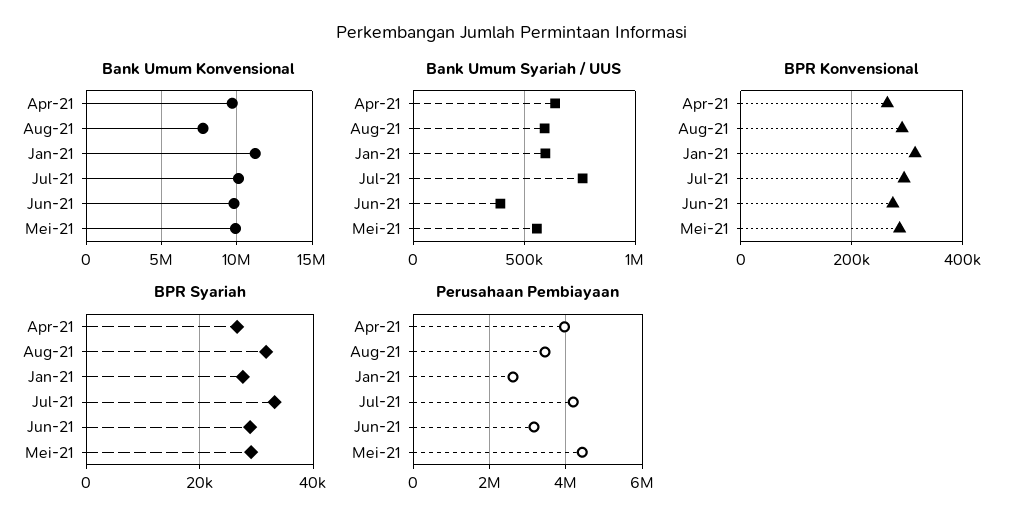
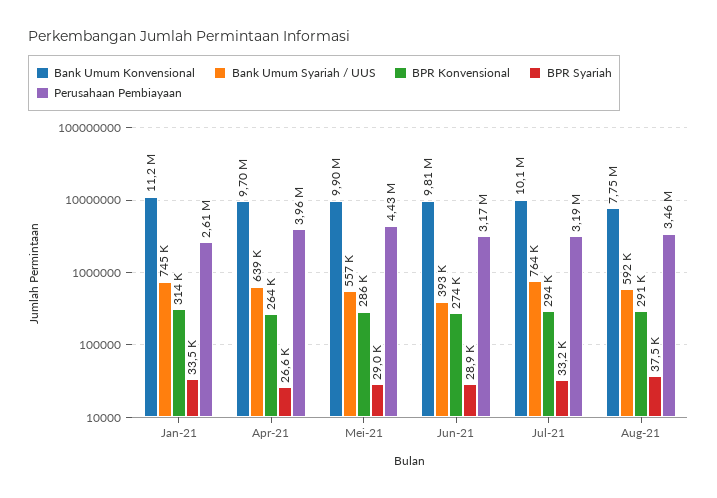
  {
    "Bank Umum Konvensional": {
      "Apr-21": 9700000,
      "Aug-21": 7750000,
      "Jan-21": 11200000,
      "Jul-21": 10100000,
      "Jun-21": 9810000,
      "Mei-21": 9900000
    },
    "Bank Umum Syariah / UUS": {
      "Apr-21": 639000,
      "Aug-21": 592000,
-     "Jan-21": 600000,
+     "Jan-21": 745000,
      "Jul-21": 764000,
      "Jun-21": 393000,
      "Mei-21": 557000
    },
    "BPR Konvensional": {
      "Apr-21": 264000,
      "Aug-21": 291000,
      "Jan-21": 314000,
      "Jul-21": 294000,
      "Jun-21": 274000,
      "Mei-21": 286000
    },
    "BPR Syariah": {
      "Apr-21": 26600,
-     "Aug-21": 32000,
+     "Aug-21": 37500,
-     "Jan-21": 28000,
+     "Jan-21": 33500,
      "Jul-21": 33200,
      "Jun-21": 28900,
      "Mei-21": 29000
    },
    "Perusahaan Pembiayaan": {
      "Apr-21": 3960000,
      "Aug-21": 3460000,
      "Jan-21": 2610000,
-     "Jul-21": 4200000,
+     "Jul-21": 3190000,
      "Jun-21": 3170000,
      "Mei-21": 4430000
    }
  }

